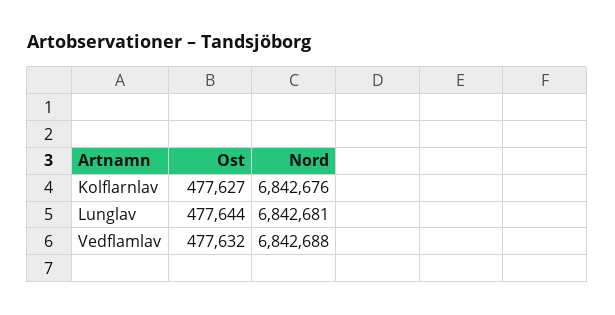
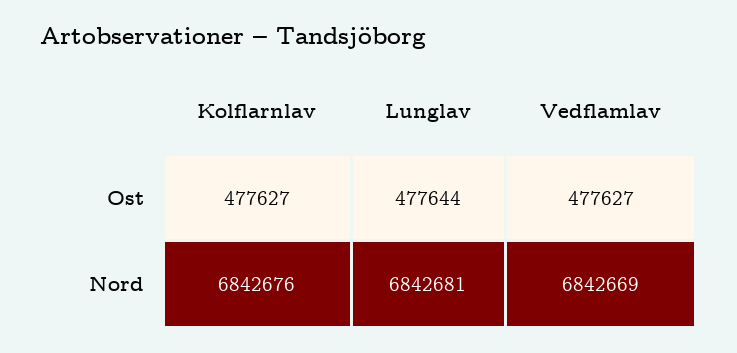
  {
    "Ost": {
      "Kolflarnlav": 477627,
      "Lunglav": 477644,
-     "Vedflamlav": 477632
+     "Vedflamlav": 477627
    },
    "Nord": {
      "Kolflarnlav": 6842676,
      "Lunglav": 6842681,
-     "Vedflamlav": 6842688
+     "Vedflamlav": 6842669
    }
  }

